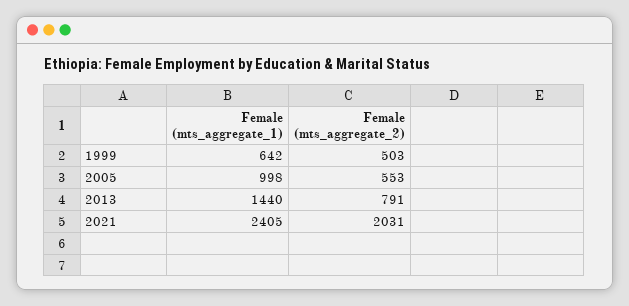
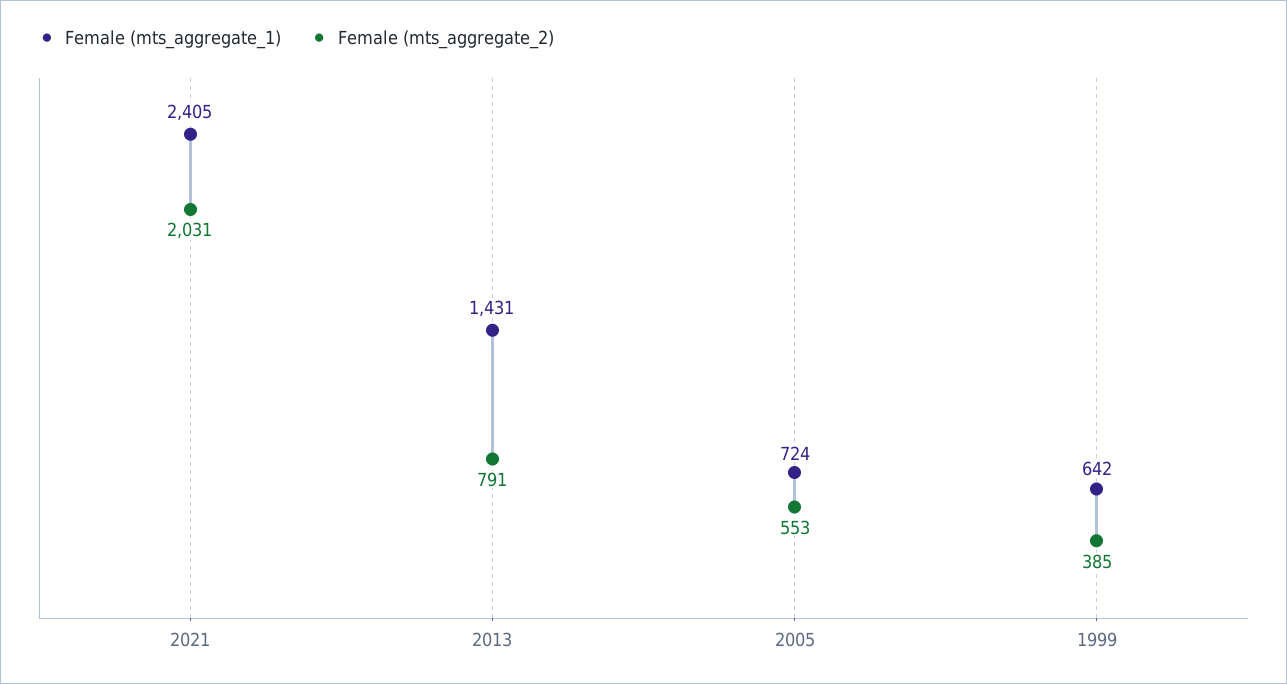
  {
    "Female (mts_aggregate_1)": {
      "1999": 642,
-     "2005": 998,
+     "2005": 724,
-     "2013": 1440,
+     "2013": 1431,
      "2021": 2405
    },
    "Female (mts_aggregate_2)": {
-     "1999": 503,
+     "1999": 385,
      "2005": 553,
      "2013": 791,
      "2021": 2031
    }
  }

